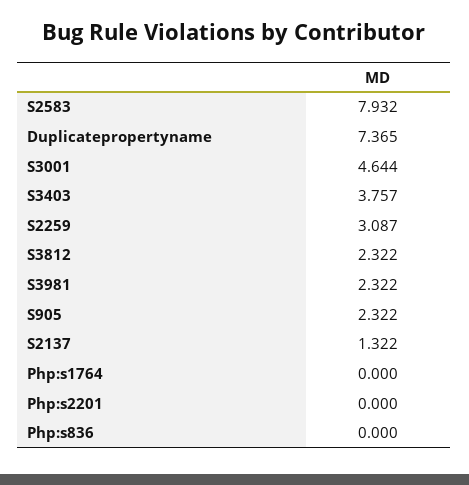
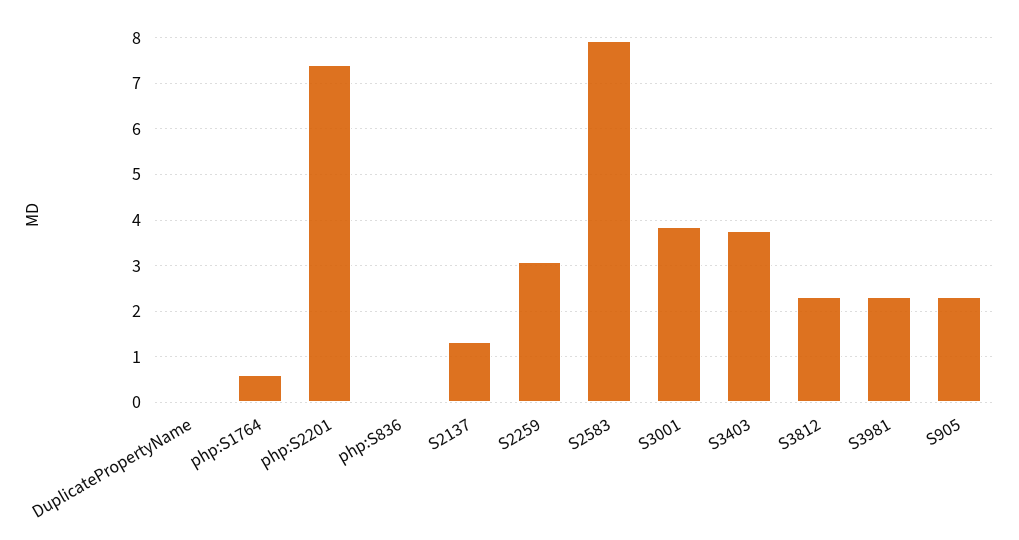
  {
    "S2583": 7.932,
-   "Duplicatepropertyname": 7.365,
+   "Duplicatepropertyname": 0,
-   "S3001": 4.644,
+   "S3001": 3.8,
    "S3403": 3.757,
    "S2259": 3.087,
    "S3812": 2.322,
    "S3981": 2.322,
    "S905": 2.322,
    "S2137": 1.322,
-   "Php:s1764": 0,
+   "Php:s1764": 0.6,
-   "Php:s2201": 0,
+   "Php:s2201": 7.4,
    "Php:s836": 0
  }

